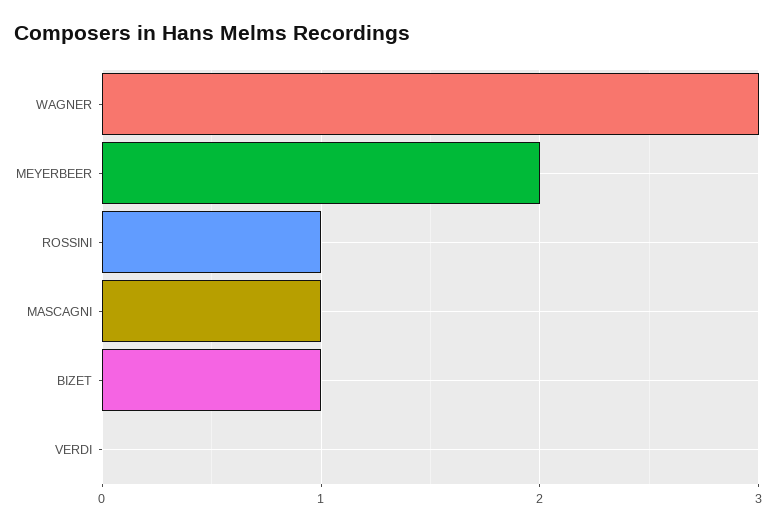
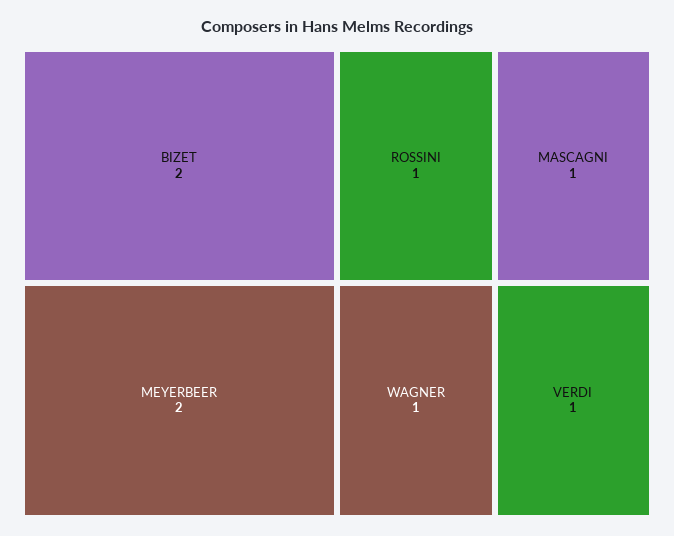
  {
-   "WAGNER": 3,
+   "WAGNER": 1,
    "MEYERBEER": 2,
    "ROSSINI": 1,
    "MASCAGNI": 1,
-   "BIZET": 1,
+   "BIZET": 2,
-   "VERDI": 0
+   "VERDI": 1
  }

